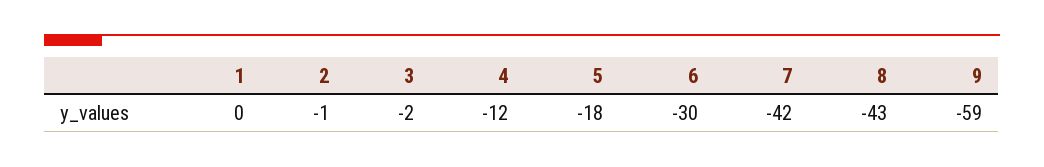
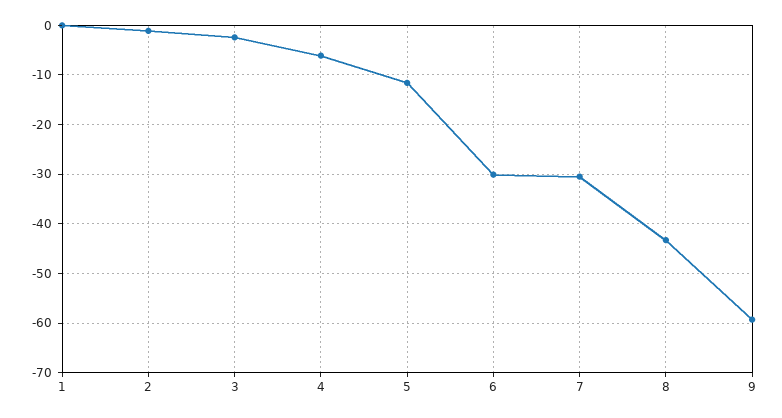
  {
    "1": 0,
    "2": -1,
    "3": -2,
-   "4": -12,
+   "4": -6,
-   "5": -18,
+   "5": -12,
    "6": -30,
-   "7": -42,
+   "7": -30,
    "8": -43,
    "9": -59
  }

